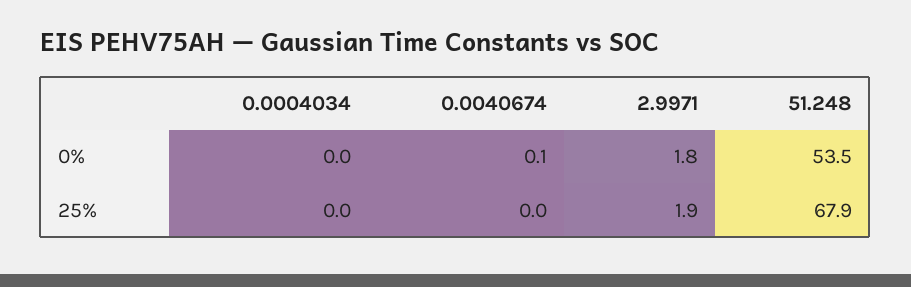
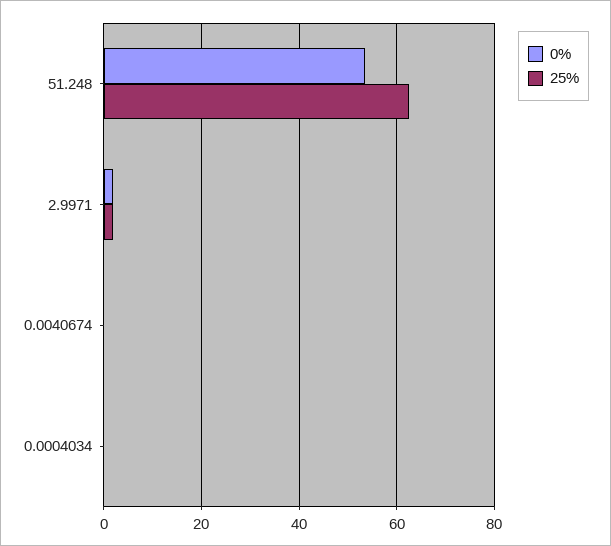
  {
    "0%": {
      "0.0004034": 0,
      "0.0040674": 0.1,
      "2.9971": 1.8,
      "51.248": 53.5
    },
    "25%": {
      "0.0004034": 0,
      "0.0040674": 0,
      "2.9971": 1.9,
-     "51.248": 67.9
+     "51.248": 62
    }
  }

